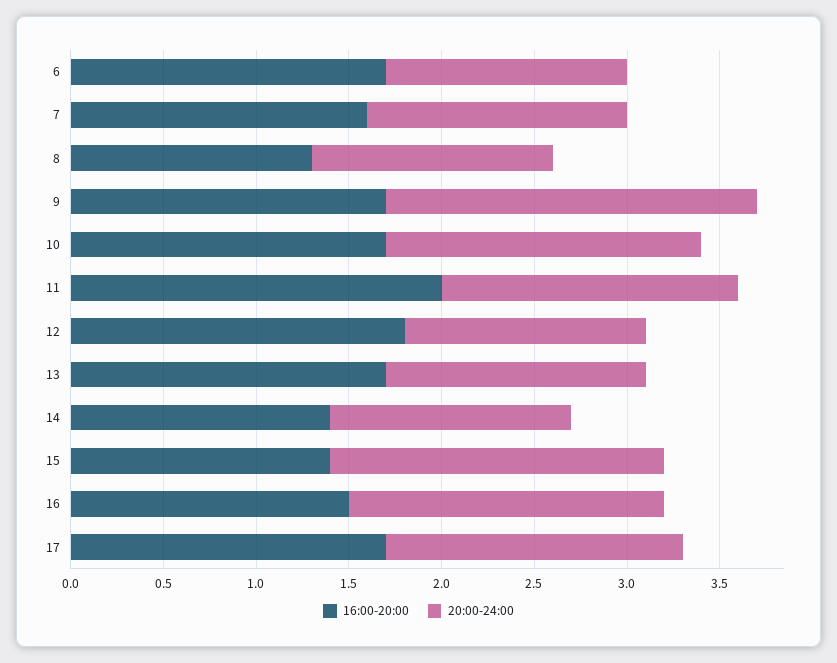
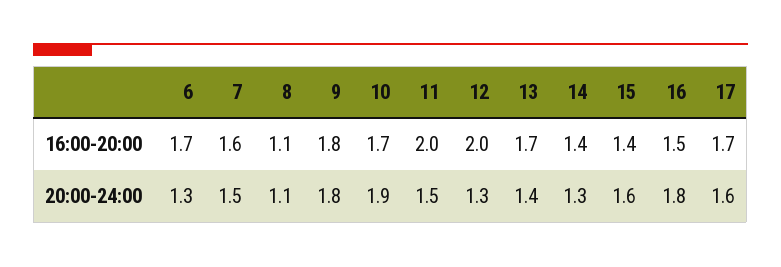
  {
    "16:00-20:00": {
      "6": 1.7,
      "7": 1.6,
-     "8": 1.3,
+     "8": 1.1,
-     "9": 1.7,
+     "9": 1.8,
      "10": 1.7,
      "11": 2,
-     "12": 1.8,
+     "12": 2,
      "13": 1.7,
      "14": 1.4,
      "15": 1.4,
      "16": 1.5,
      "17": 1.7
    },
    "20:00-24:00": {
      "6": 1.3,
-     "7": 1.4,
+     "7": 1.5,
-     "8": 1.3,
+     "8": 1.1,
-     "9": 2,
+     "9": 1.8,
-     "10": 1.7,
+     "10": 1.9,
-     "11": 1.6,
+     "11": 1.5,
      "12": 1.3,
      "13": 1.4,
      "14": 1.3,
-     "15": 1.8,
+     "15": 1.6,
-     "16": 1.7,
+     "16": 1.8,
      "17": 1.6
    }
  }

